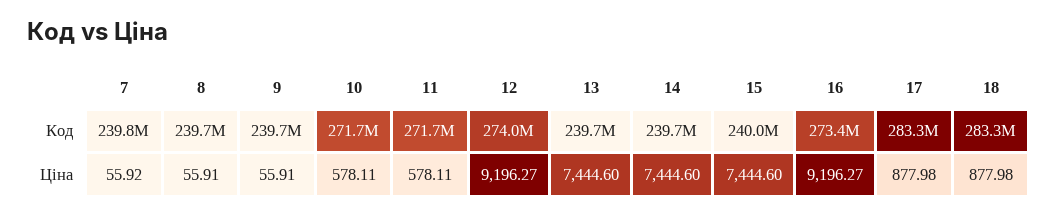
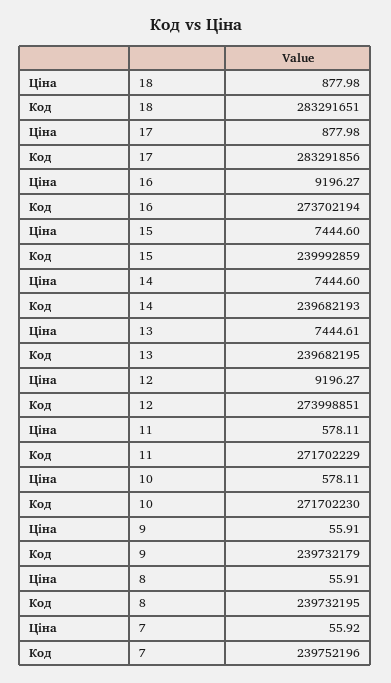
  {
    "7": {
      "Код": 239752196,
      "Ціна": 55.92
    },
    "8": {
      "Код": 239732195,
      "Ціна": 55.91
    },
    "9": {
      "Код": 239732179,
      "Ціна": 55.91
    },
    "10": {
      "Код": 271702230,
      "Ціна": 578.11
    },
    "11": {
      "Код": 271702229,
      "Ціна": 578.11
    },
    "12": {
      "Код": 273998851,
      "Ціна": 9196.27
    },
    "13": {
      "Код": 239682195,
-     "Ціна": 7444.6
+     "Ціна": 7444.61
    },
    "14": {
      "Код": 239682193,
      "Ціна": 7444.6
    },
    "15": {
      "Код": 239992859,
      "Ціна": 7444.6
    },
    "16": {
-     "Код": 273400000,
+     "Код": 273702194,
      "Ціна": 9196.27
    },
    "17": {
      "Код": 283291856,
      "Ціна": 877.98
    },
    "18": {
      "Код": 283291651,
      "Ціна": 877.98
    }
  }

